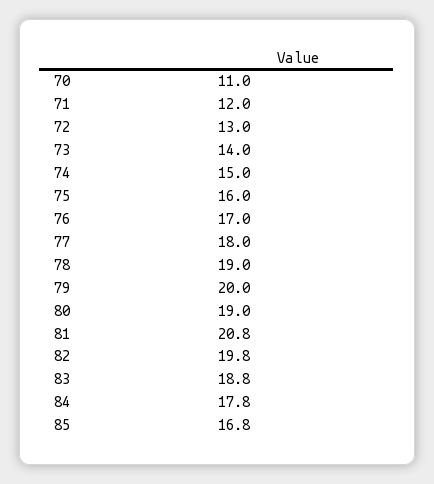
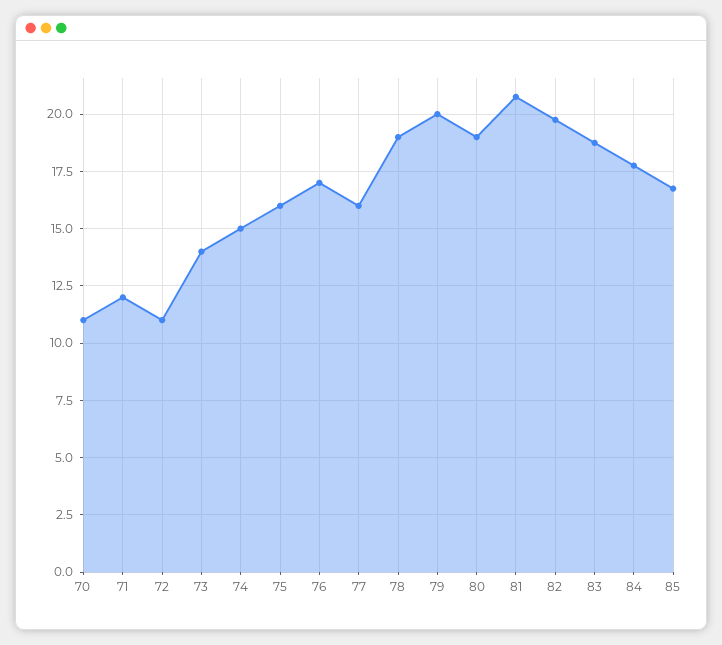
  {
    "70": 11,
    "71": 12,
-   "72": 13,
+   "72": 11,
    "73": 14,
    "74": 15,
    "75": 16,
    "76": 17,
-   "77": 18,
+   "77": 16,
    "78": 19,
    "79": 20,
    "80": 19,
    "81": 20.8,
    "82": 19.8,
    "83": 18.8,
    "84": 17.8,
    "85": 16.8
  }

